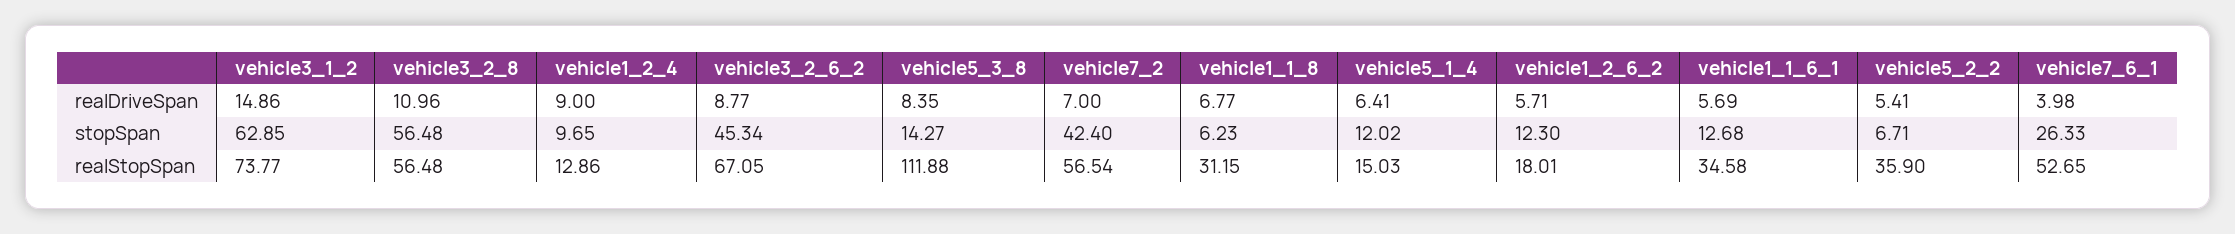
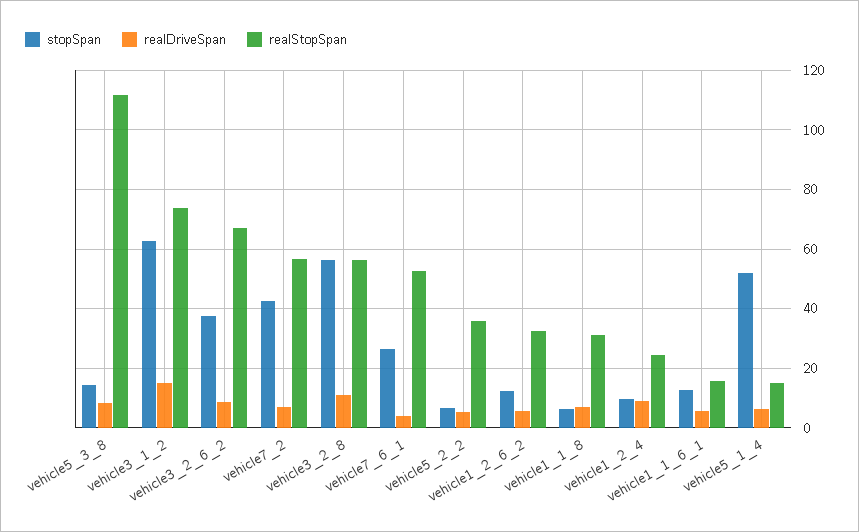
  {
    "realDriveSpan": {
      "vehicle3_1_2": 14.86,
      "vehicle3_2_8": 10.96,
      "vehicle1_2_4": 9,
      "vehicle3_2_6_2": 8.77,
      "vehicle5_3_8": 8.35,
      "vehicle7_2": 7,
      "vehicle1_1_8": 6.77,
      "vehicle5_1_4": 6.41,
      "vehicle1_2_6_2": 5.71,
      "vehicle1_1_6_1": 5.69,
      "vehicle5_2_2": 5.41,
      "vehicle7_6_1": 3.98
    },
    "stopSpan": {
      "vehicle3_1_2": 62.85,
      "vehicle3_2_8": 56.48,
      "vehicle1_2_4": 9.65,
-     "vehicle3_2_6_2": 45.34,
+     "vehicle3_2_6_2": 37.5,
      "vehicle5_3_8": 14.27,
      "vehicle7_2": 42.4,
      "vehicle1_1_8": 6.23,
-     "vehicle5_1_4": 12.02,
+     "vehicle5_1_4": 52.5,
      "vehicle1_2_6_2": 12.3,
      "vehicle1_1_6_1": 12.68,
      "vehicle5_2_2": 6.71,
      "vehicle7_6_1": 26.33
    },
    "realStopSpan": {
      "vehicle3_1_2": 73.77,
      "vehicle3_2_8": 56.48,
-     "vehicle1_2_4": 12.86,
+     "vehicle1_2_4": 25,
      "vehicle3_2_6_2": 67.05,
      "vehicle5_3_8": 111.88,
      "vehicle7_2": 56.54,
      "vehicle1_1_8": 31.15,
      "vehicle5_1_4": 15.03,
-     "vehicle1_2_6_2": 18.01,
+     "vehicle1_2_6_2": 32.5,
-     "vehicle1_1_6_1": 34.58,
+     "vehicle1_1_6_1": 15,
      "vehicle5_2_2": 35.9,
      "vehicle7_6_1": 52.65
    }
  }

